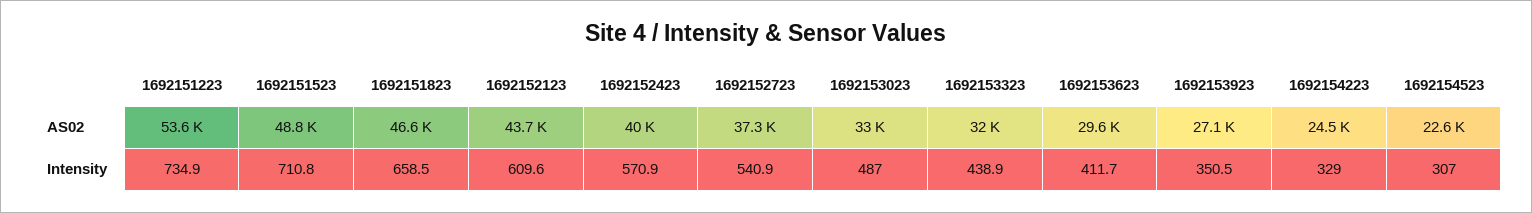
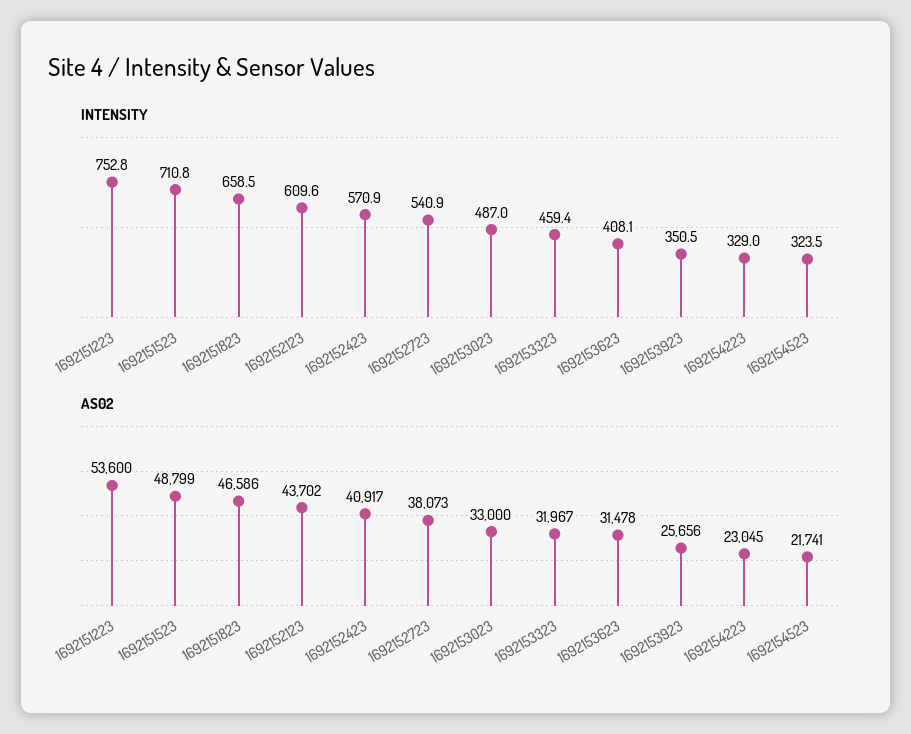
  {
    "AS02": {
      "1692151223": 53600,
      "1692151523": 48799,
      "1692151823": 46586,
      "1692152123": 43702,
-     "1692152423": 40000,
+     "1692152423": 40917,
-     "1692152723": 37300,
+     "1692152723": 38073,
      "1692153023": 33000,
      "1692153323": 31967,
-     "1692153623": 29600,
+     "1692153623": 31478,
-     "1692153923": 27100,
+     "1692153923": 25656,
-     "1692154223": 24500,
+     "1692154223": 23045,
-     "1692154523": 22600
+     "1692154523": 21741
    },
    "Intensity": {
-     "1692151223": 734.9,
+     "1692151223": 752.8,
      "1692151523": 710.8,
      "1692151823": 658.5,
      "1692152123": 609.6,
      "1692152423": 570.9,
      "1692152723": 540.9,
      "1692153023": 487,
-     "1692153323": 438.9,
+     "1692153323": 459.4,
-     "1692153623": 411.7,
+     "1692153623": 408.1,
      "1692153923": 350.5,
      "1692154223": 329,
-     "1692154523": 307
+     "1692154523": 323.5
    }
  }

